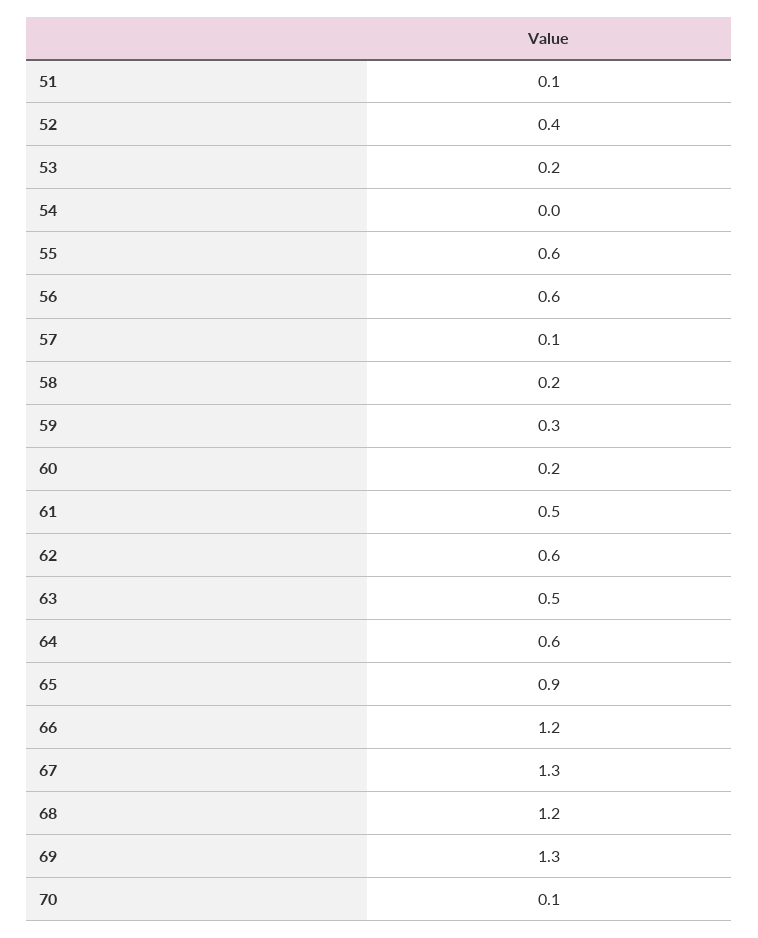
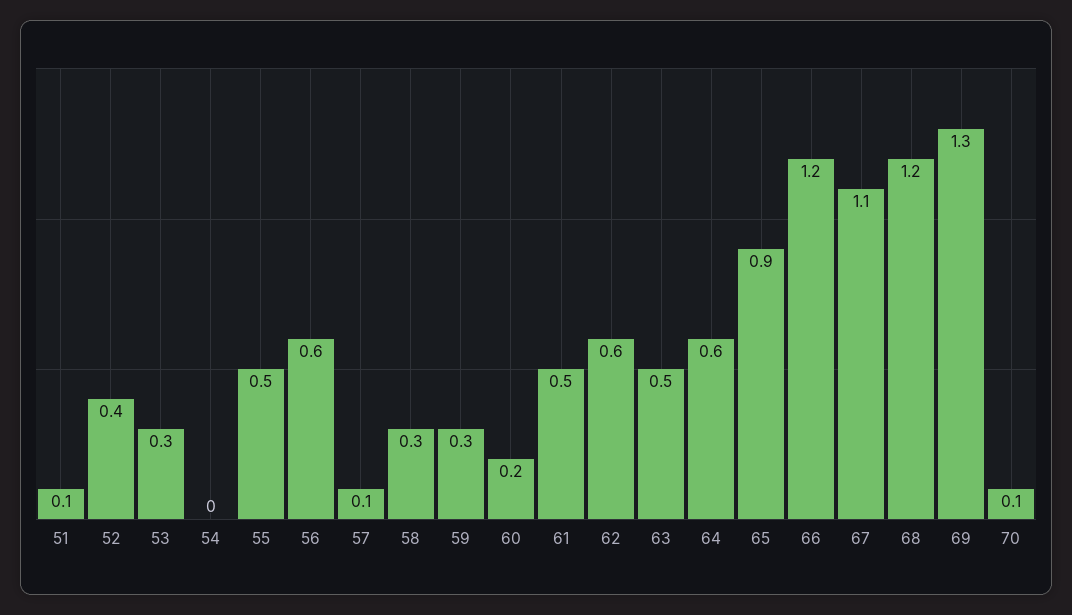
  {
    "51": 0.1,
    "52": 0.4,
-   "53": 0.2,
+   "53": 0.3,
    "54": 0,
-   "55": 0.6,
+   "55": 0.5,
    "56": 0.6,
    "57": 0.1,
-   "58": 0.2,
+   "58": 0.3,
    "59": 0.3,
    "60": 0.2,
    "61": 0.5,
    "62": 0.6,
    "63": 0.5,
    "64": 0.6,
    "65": 0.9,
    "66": 1.2,
-   "67": 1.3,
+   "67": 1.1,
    "68": 1.2,
    "69": 1.3,
    "70": 0.1
  }

